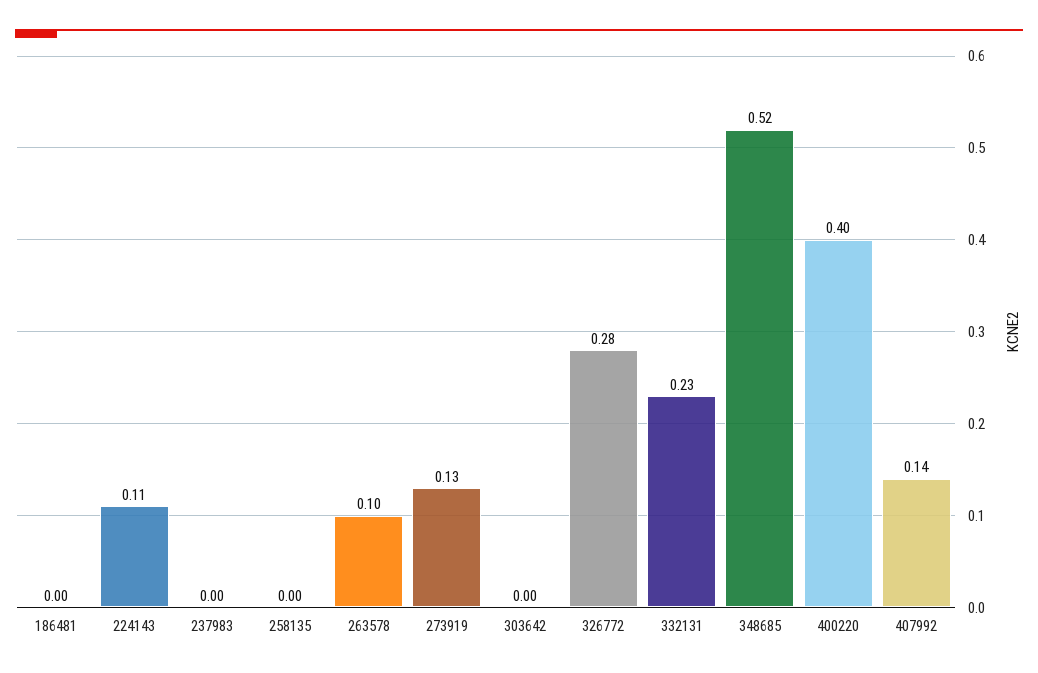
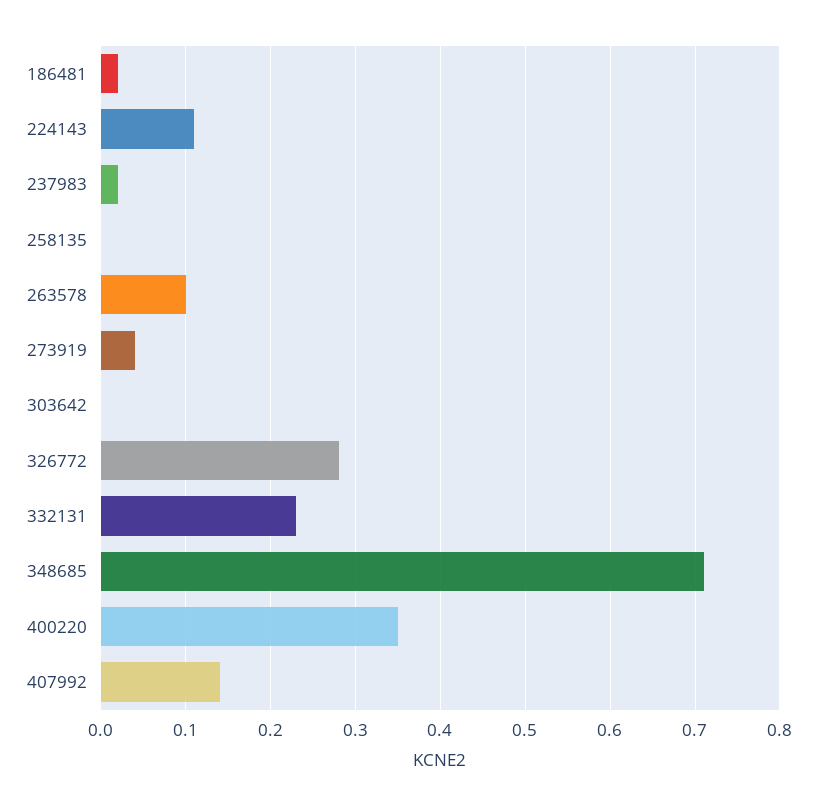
  {
-   "186481": 0,
+   "186481": 0.02,
    "224143": 0.11,
-   "237983": 0,
+   "237983": 0.02,
    "258135": 0,
    "263578": 0.1,
-   "273919": 0.13,
+   "273919": 0.04,
    "303642": 0,
    "326772": 0.28,
    "332131": 0.23,
-   "348685": 0.52,
+   "348685": 0.71,
-   "400220": 0.4,
+   "400220": 0.35,
    "407992": 0.14
  }

